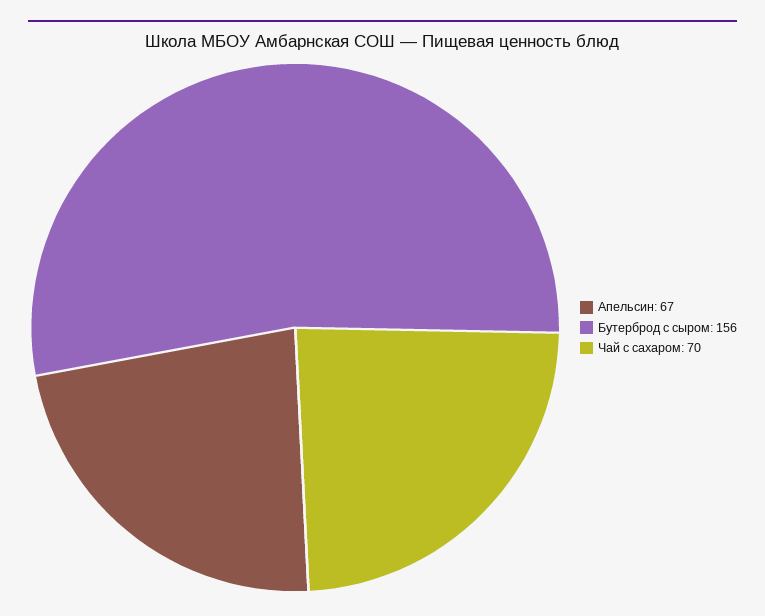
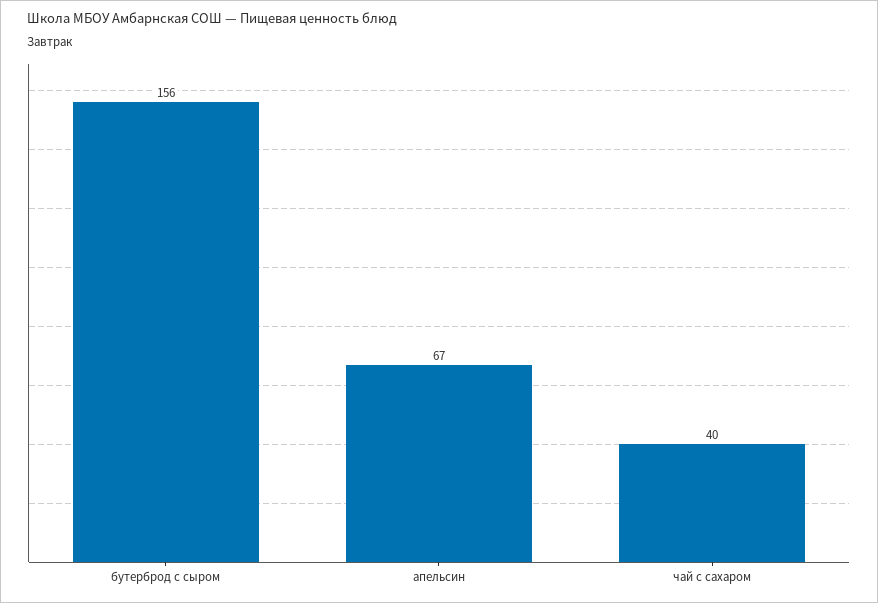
  {
    "Апельсин": 67,
    "Бутерброд с сыром": 156,
-   "Чай с сахаром": 70
+   "Чай с сахаром": 40
  }

